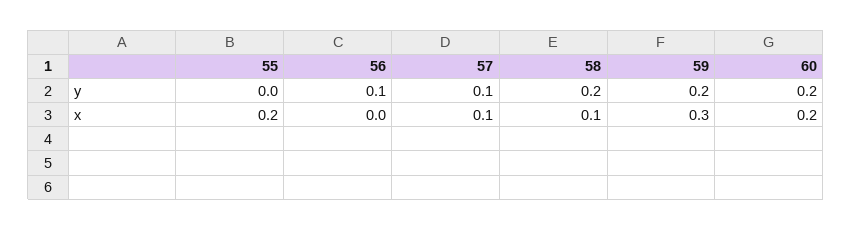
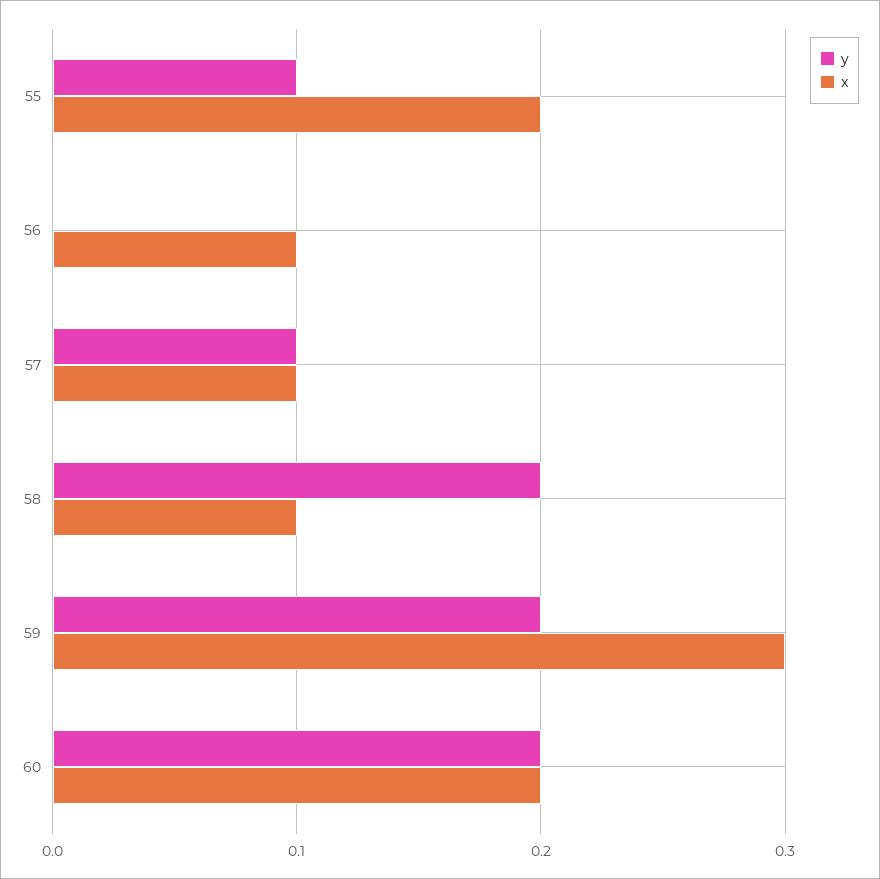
  {
    "y": {
-     "55": 0,
+     "55": 0.1,
-     "56": 0.1,
+     "56": 0,
      "57": 0.1,
      "58": 0.2,
      "59": 0.2,
      "60": 0.2
    },
    "x": {
      "55": 0.2,
-     "56": 0,
+     "56": 0.1,
      "57": 0.1,
      "58": 0.1,
      "59": 0.3,
      "60": 0.2
    }
  }

